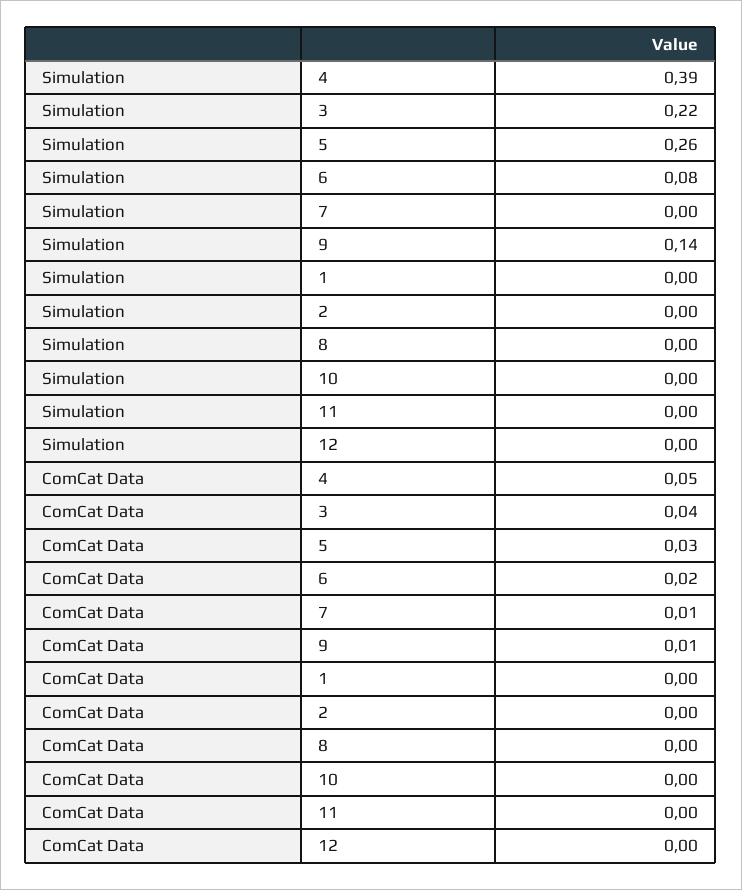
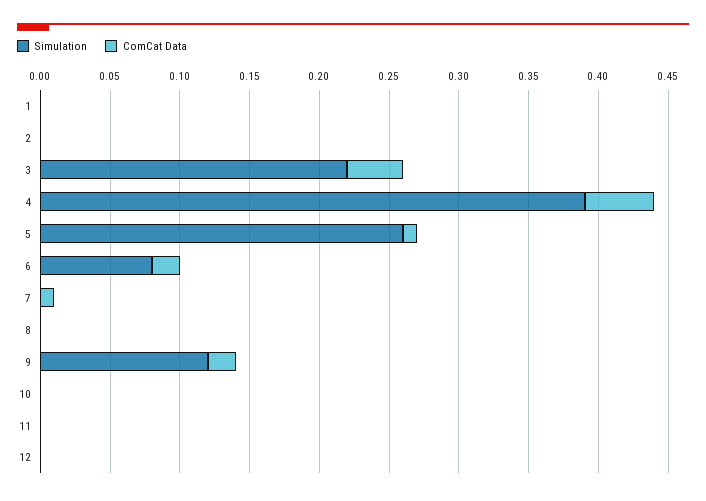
  {
    "Simulation": {
      "4": 0.39,
      "3": 0.22,
      "5": 0.26,
      "6": 0.08,
      "7": 0,
-     "9": 0.14,
+     "9": 0.12,
      "1": 0,
      "2": 0,
      "8": 0,
      "10": 0,
      "11": 0,
      "12": 0
    },
    "ComCat Data": {
      "4": 0.05,
      "3": 0.04,
-     "5": 0.03,
+     "5": 0.01,
      "6": 0.02,
      "7": 0.01,
-     "9": 0.01,
+     "9": 0.02,
      "1": 0,
      "2": 0,
      "8": 0,
      "10": 0,
      "11": 0,
      "12": 0
    }
  }

